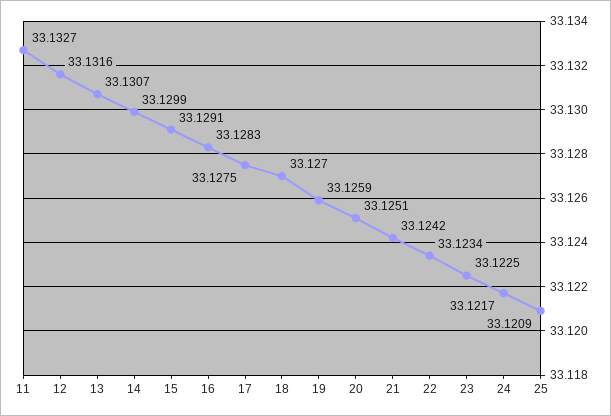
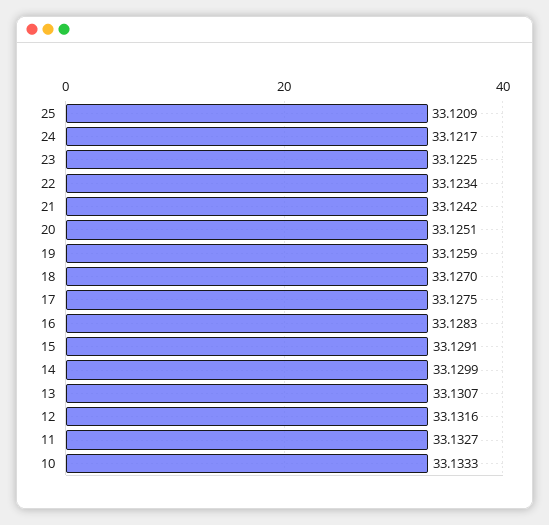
  {
    "11": 33.1327,
    "12": 33.1316,
    "13": 33.1307,
    "14": 33.1299,
    "15": 33.1291,
    "16": 33.1283,
    "17": 33.1275,
    "18": 33.127,
    "19": 33.1259,
    "20": 33.1251,
    "21": 33.1242,
    "22": 33.1234,
    "23": 33.1225,
    "24": 33.1217,
-   "25": 33.1209
+   "25": 33.1209,
+   "10": 33.1333
  }

